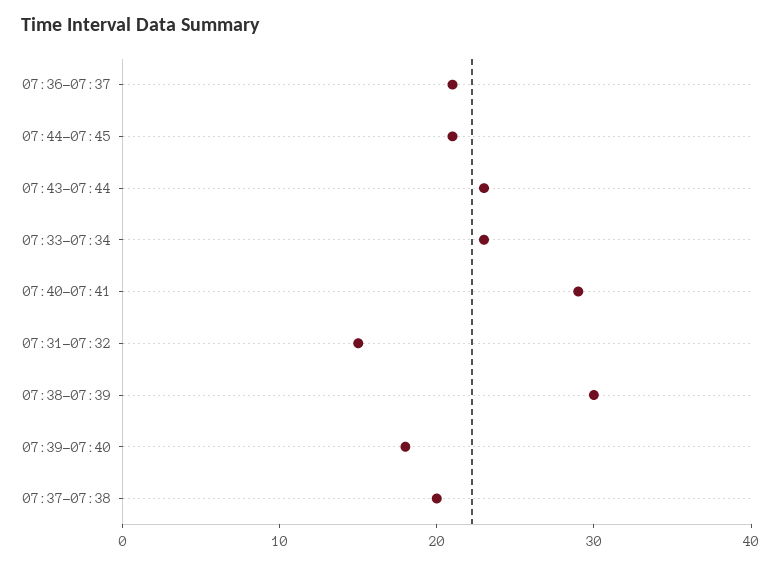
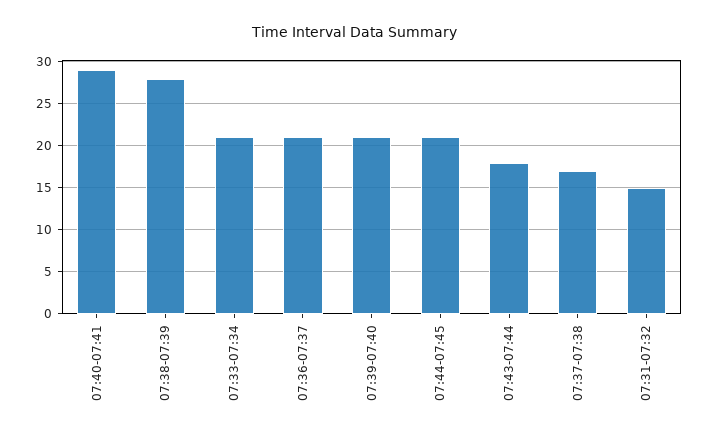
  {
    "07:36-07:37": 21,
    "07:44-07:45": 21,
-   "07:43-07:44": 23,
+   "07:43-07:44": 18,
-   "07:33-07:34": 23,
+   "07:33-07:34": 21,
    "07:40-07:41": 29,
    "07:31-07:32": 15,
-   "07:38-07:39": 30,
+   "07:38-07:39": 28,
-   "07:39-07:40": 18,
+   "07:39-07:40": 21,
-   "07:37-07:38": 20
+   "07:37-07:38": 17
  }

